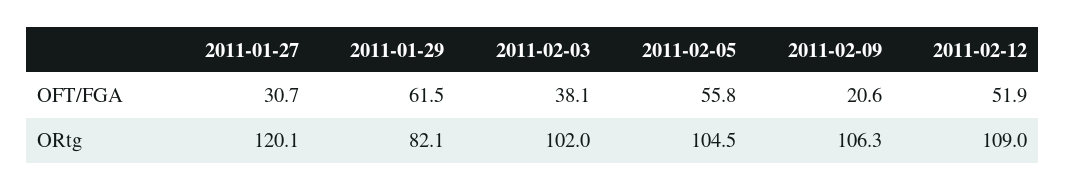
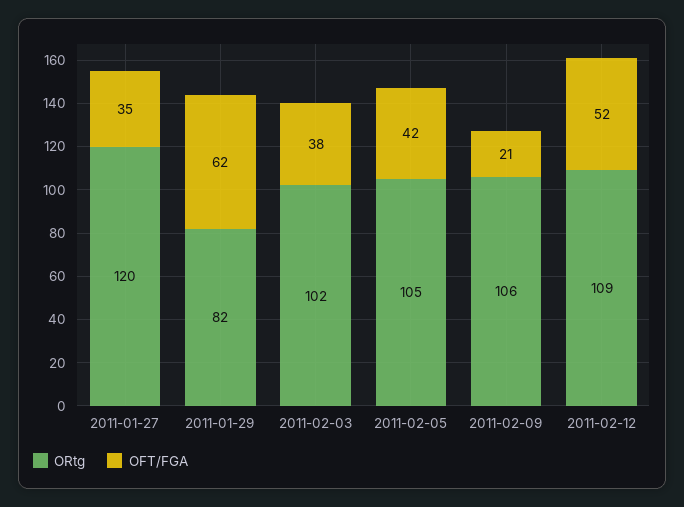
  {
    "OFT/FGA": {
-     "2011-01-27": 30.7,
+     "2011-01-27": 35,
      "2011-01-29": 61.5,
      "2011-02-03": 38.1,
-     "2011-02-05": 55.8,
+     "2011-02-05": 42,
      "2011-02-09": 20.6,
      "2011-02-12": 51.9
    },
    "ORtg": {
      "2011-01-27": 120.1,
      "2011-01-29": 82.1,
      "2011-02-03": 102,
      "2011-02-05": 104.5,
      "2011-02-09": 106.3,
      "2011-02-12": 109
    }
  }

